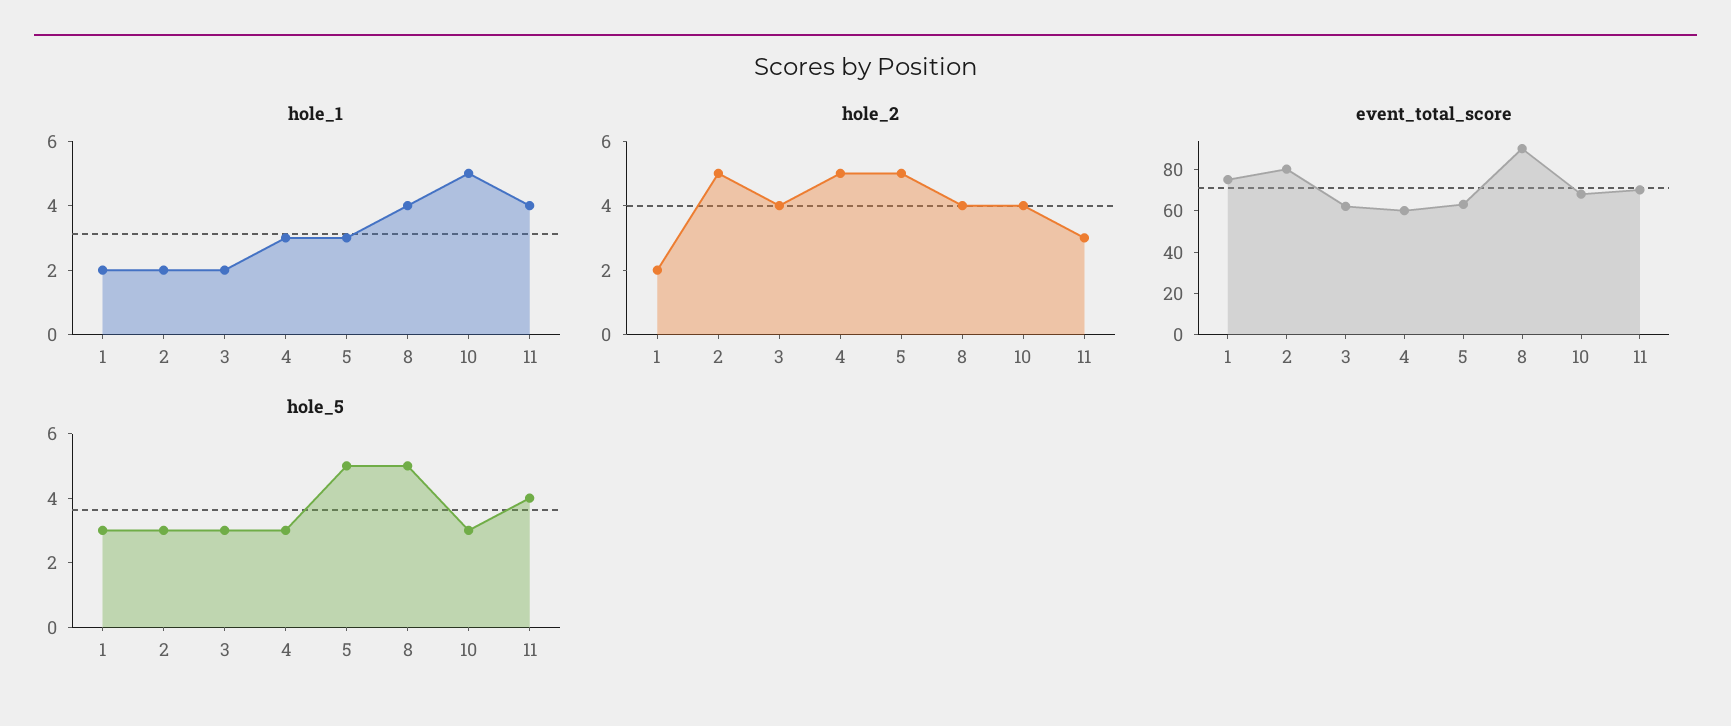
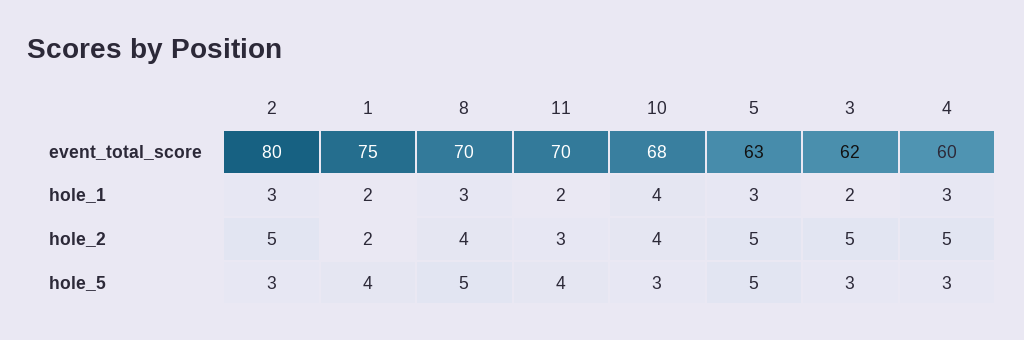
  {
    "hole_1": {
      "1": 2,
-     "2": 2,
+     "2": 3,
      "3": 2,
      "4": 3,
      "5": 3,
-     "8": 4,
+     "8": 3,
-     "10": 5,
+     "10": 4,
-     "11": 4
+     "11": 2
    },
    "hole_2": {
      "1": 2,
      "2": 5,
-     "3": 4,
+     "3": 5,
      "4": 5,
      "5": 5,
      "8": 4,
      "10": 4,
      "11": 3
    },
    "event_total_score": {
      "1": 75,
      "2": 80,
      "3": 62,
      "4": 60,
      "5": 63,
-     "8": 90,
+     "8": 70,
      "10": 68,
      "11": 70
    },
    "hole_5": {
-     "1": 3,
+     "1": 4,
      "2": 3,
      "3": 3,
      "4": 3,
      "5": 5,
      "8": 5,
      "10": 3,
      "11": 4
    }
  }

